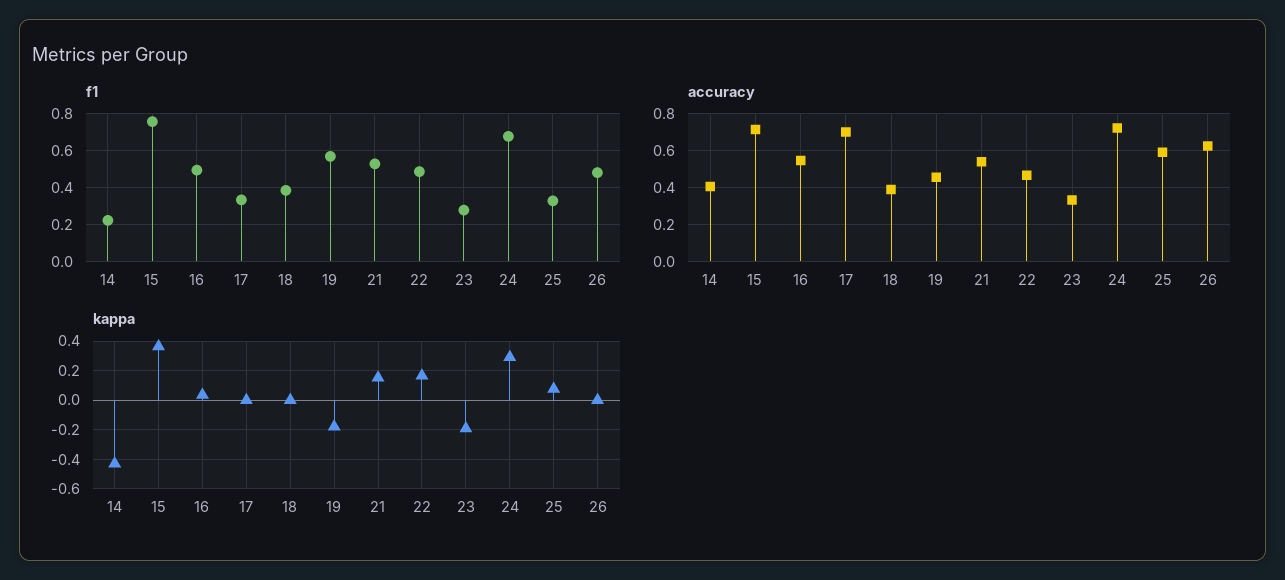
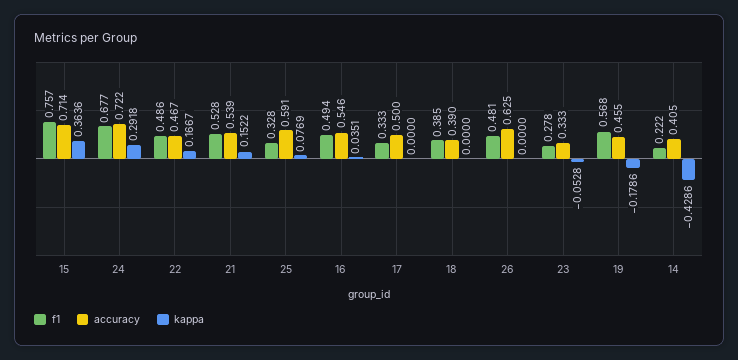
  {
    "f1": {
      "14": 0.222,
      "15": 0.757,
      "16": 0.494,
      "17": 0.333,
      "18": 0.385,
      "19": 0.568,
      "21": 0.528,
      "22": 0.486,
      "23": 0.278,
      "24": 0.677,
      "25": 0.328,
      "26": 0.481
    },
    "accuracy": {
      "14": 0.405,
      "15": 0.714,
      "16": 0.546,
-     "17": 0.7,
+     "17": 0.5,
      "18": 0.39,
      "19": 0.455,
      "21": 0.539,
      "22": 0.467,
      "23": 0.333,
      "24": 0.722,
      "25": 0.591,
      "26": 0.625
    },
    "kappa": {
      "14": -0.4286,
      "15": 0.3636,
      "16": 0.0351,
      "17": 0,
      "18": 0,
      "19": -0.1786,
      "21": 0.1522,
      "22": 0.1667,
-     "23": -0.2,
+     "23": -0.0528,
      "24": 0.2918,
      "25": 0.0769,
      "26": 0
    }
  }

